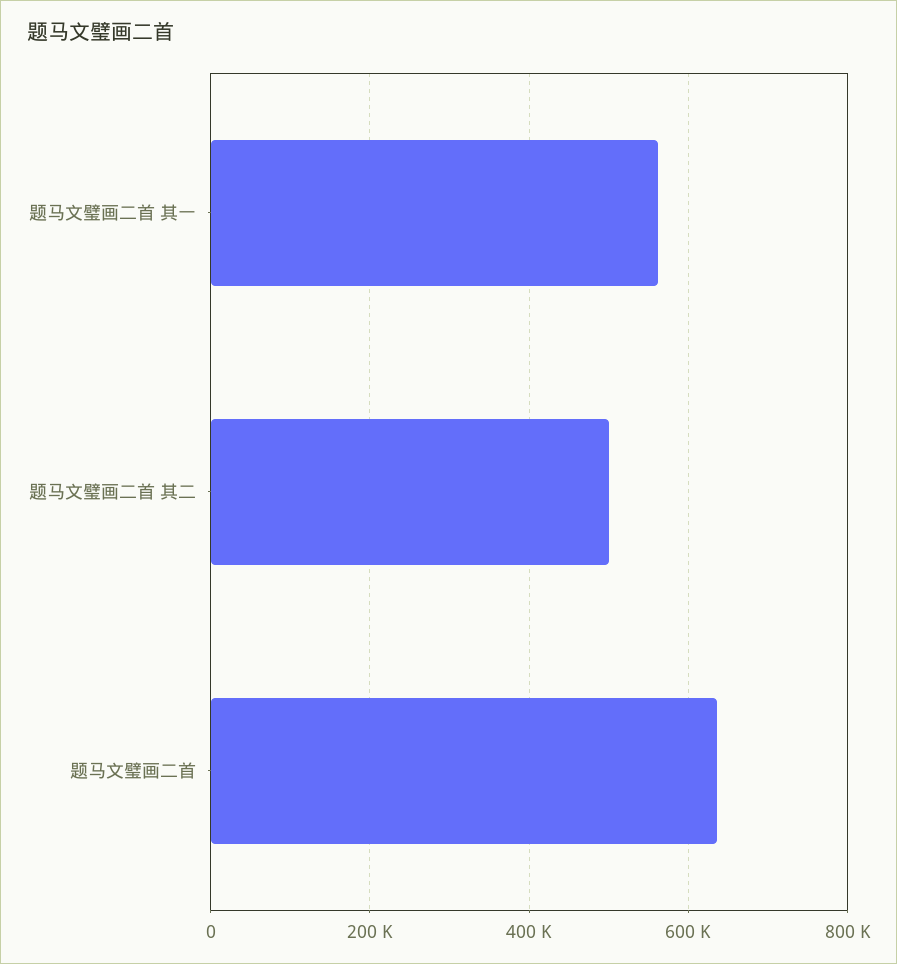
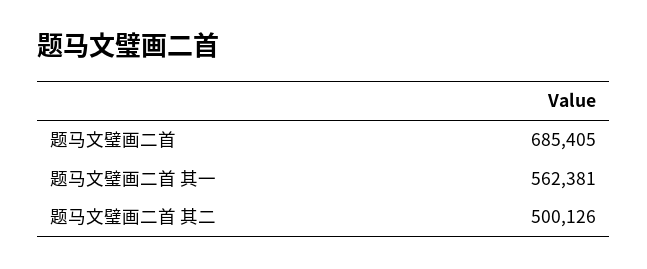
  {
    "题马文璧画二首 其一": 562381,
    "题马文璧画二首 其二": 500126,
-   "题马文璧画二首": 640000
+   "题马文璧画二首": 685405
  }

